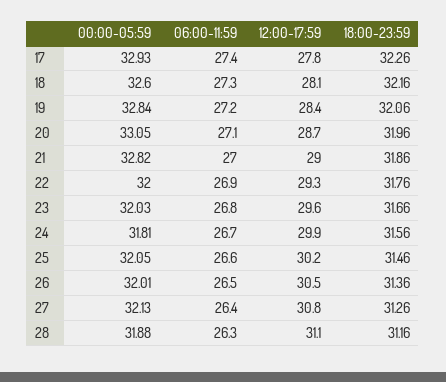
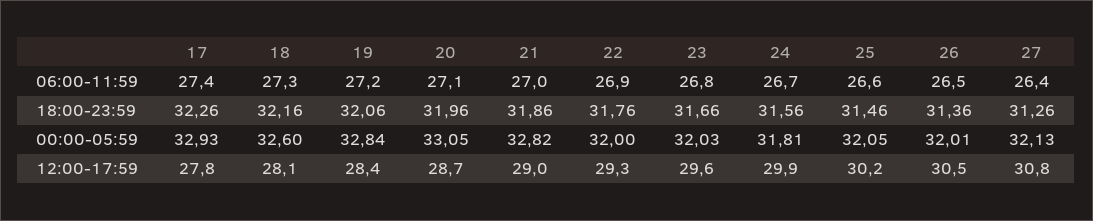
  {
    "00:00-05:59": {
      "17": 32.93,
      "18": 32.6,
      "19": 32.84,
      "20": 33.05,
      "21": 32.82,
      "22": 32,
      "23": 32.03,
      "24": 31.81,
      "25": 32.05,
      "26": 32.01,
-     "27": 32.13,
+     "27": 32.13
-     "28": 31.88
    },
    "06:00-11:59": {
      "17": 27.4,
      "18": 27.3,
      "19": 27.2,
      "20": 27.1,
      "21": 27,
      "22": 26.9,
      "23": 26.8,
      "24": 26.7,
      "25": 26.6,
      "26": 26.5,
-     "27": 26.4,
+     "27": 26.4
-     "28": 26.3
    },
    "12:00-17:59": {
      "17": 27.8,
      "18": 28.1,
      "19": 28.4,
      "20": 28.7,
      "21": 29,
      "22": 29.3,
      "23": 29.6,
      "24": 29.9,
      "25": 30.2,
      "26": 30.5,
-     "27": 30.8,
+     "27": 30.8
-     "28": 31.1
    },
    "18:00-23:59": {
      "17": 32.26,
      "18": 32.16,
      "19": 32.06,
      "20": 31.96,
      "21": 31.86,
      "22": 31.76,
      "23": 31.66,
      "24": 31.56,
      "25": 31.46,
      "26": 31.36,
-     "27": 31.26,
+     "27": 31.26
-     "28": 31.16
    }
  }

